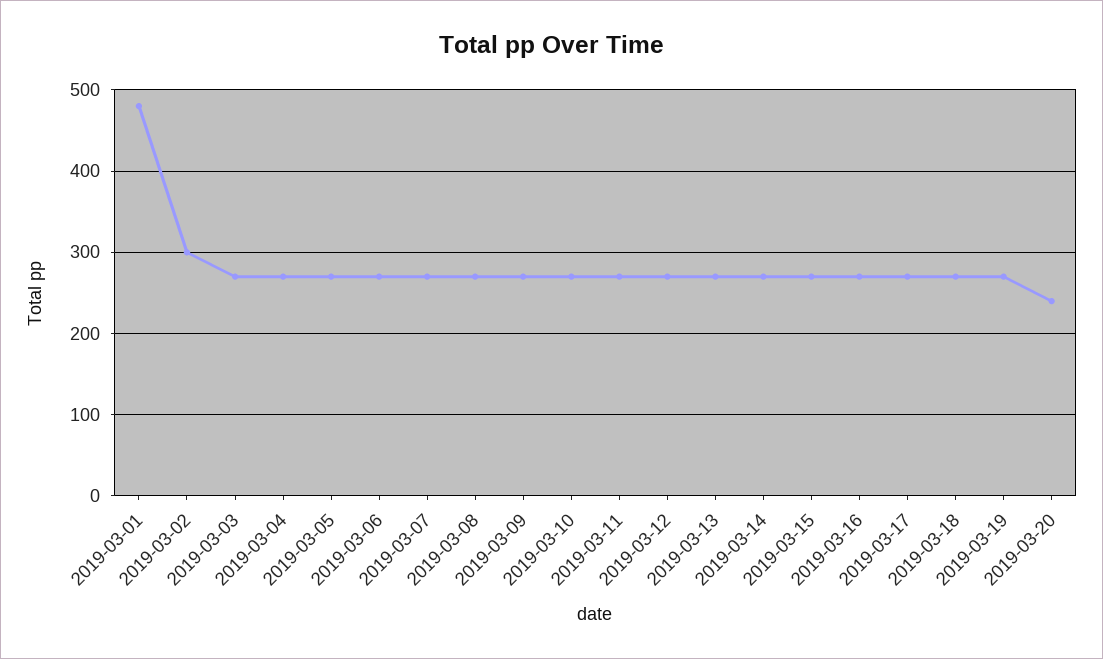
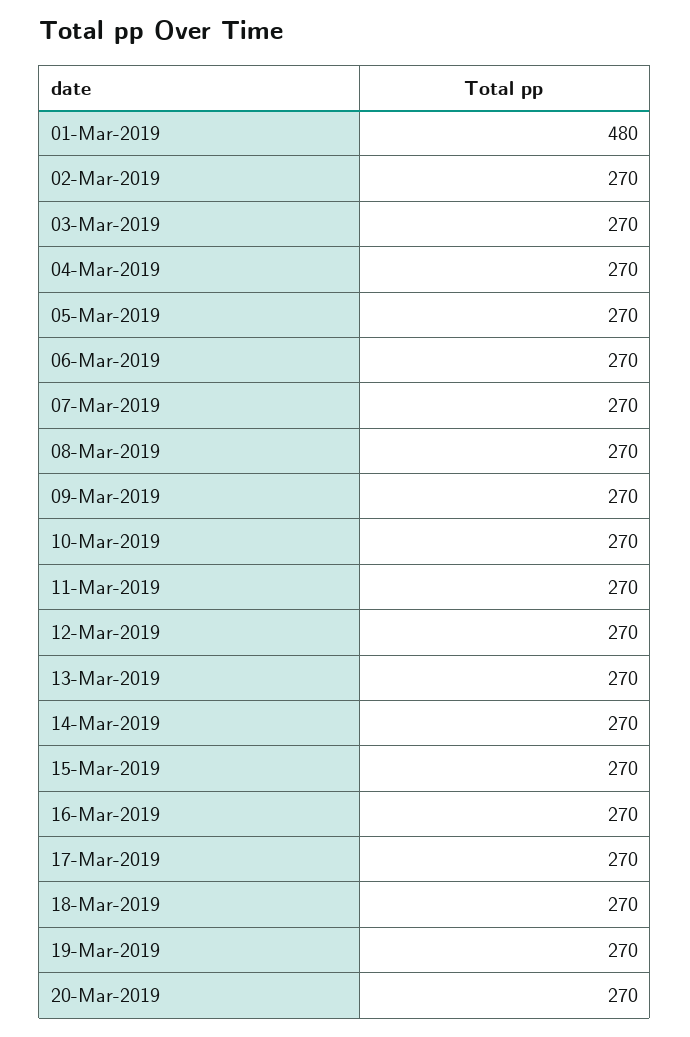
  {
    "2019-03-01": 480,
-   "2019-03-02": 300,
+   "2019-03-02": 270,
    "2019-03-03": 270,
    "2019-03-04": 270,
    "2019-03-05": 270,
    "2019-03-06": 270,
    "2019-03-07": 270,
    "2019-03-08": 270,
    "2019-03-09": 270,
    "2019-03-10": 270,
    "2019-03-11": 270,
    "2019-03-12": 270,
    "2019-03-13": 270,
    "2019-03-14": 270,
    "2019-03-15": 270,
    "2019-03-16": 270,
    "2019-03-17": 270,
    "2019-03-18": 270,
    "2019-03-19": 270,
-   "2019-03-20": 240
+   "2019-03-20": 270
  }

